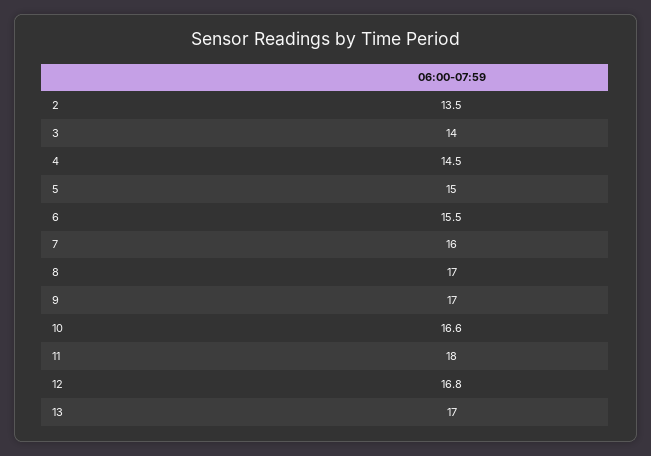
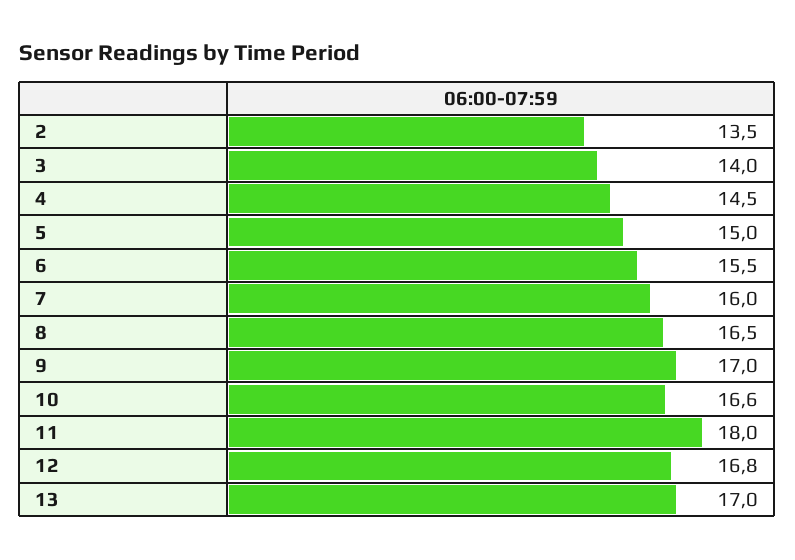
  {
    "2": 13.5,
    "3": 14,
    "4": 14.5,
    "5": 15,
    "6": 15.5,
    "7": 16,
-   "8": 17,
+   "8": 16.5,
    "9": 17,
    "10": 16.6,
    "11": 18,
    "12": 16.8,
    "13": 17
  }

